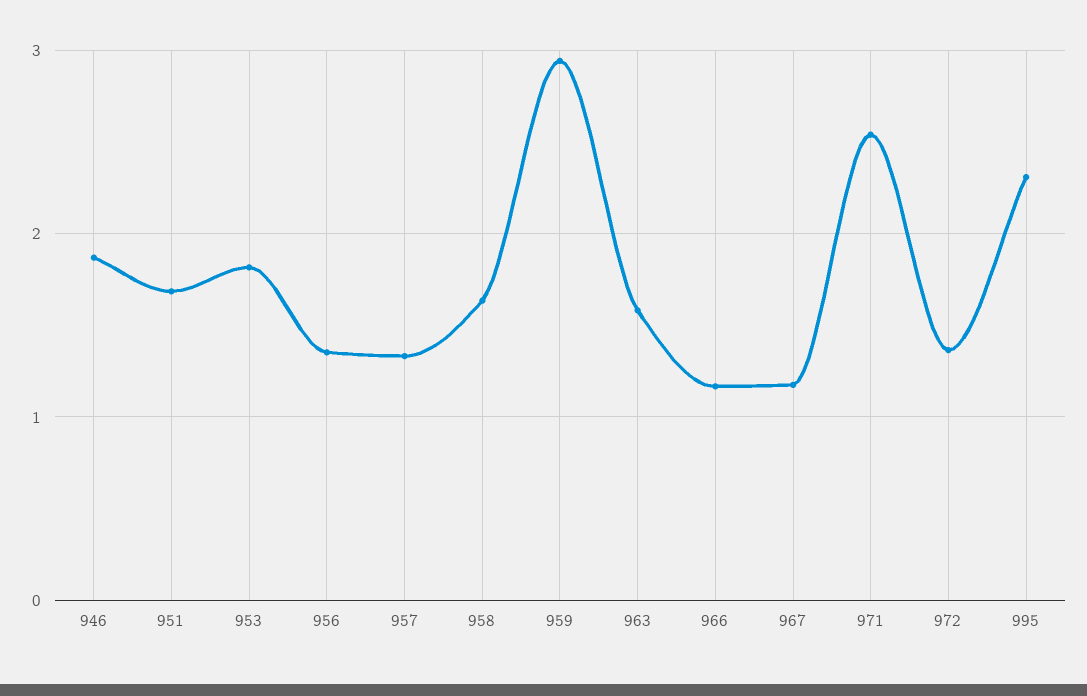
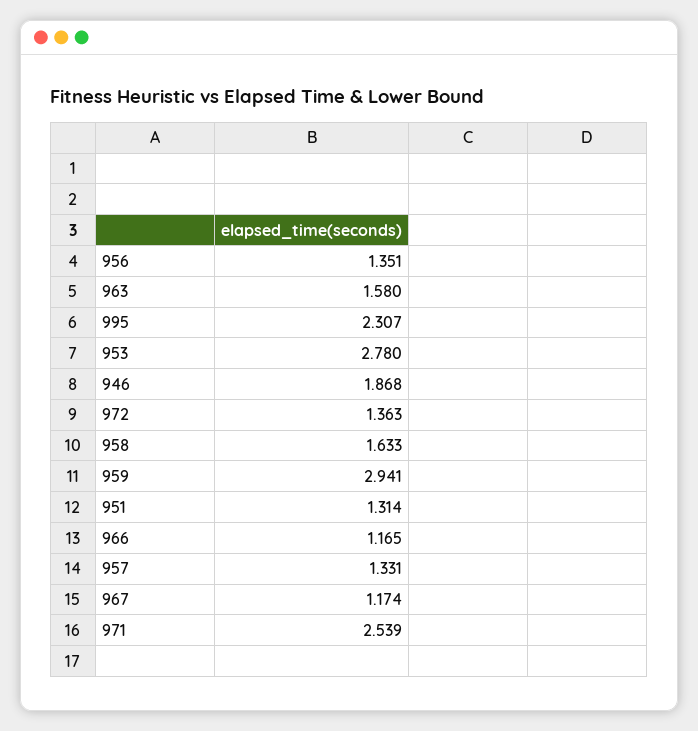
  {
    "946": 1.868,
-   "951": 1.7,
+   "951": 1.314,
-   "953": 1.8,
+   "953": 2.78,
    "956": 1.351,
    "957": 1.331,
    "958": 1.633,
    "959": 2.941,
    "963": 1.58,
    "966": 1.165,
    "967": 1.174,
    "971": 2.539,
    "972": 1.363,
    "995": 2.307
  }

